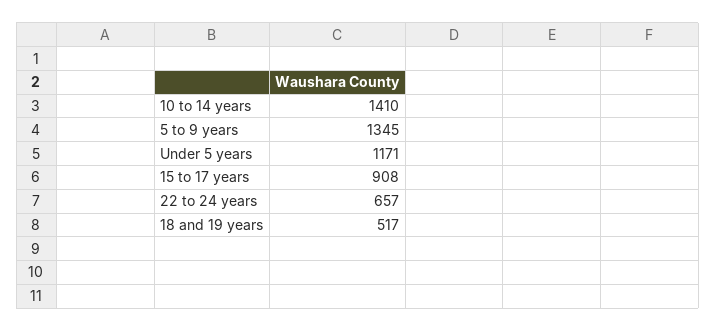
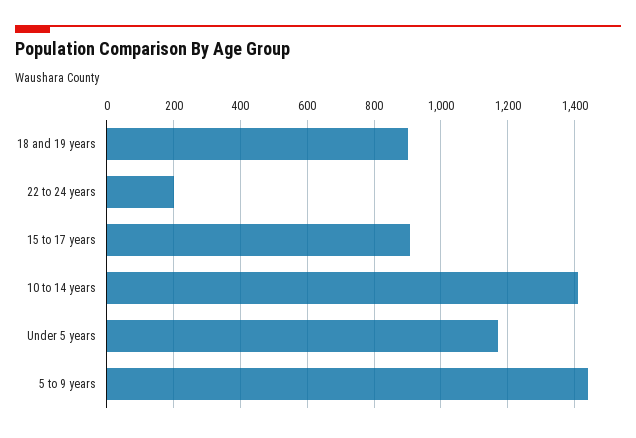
  {
    "10 to 14 years": 1410,
-   "5 to 9 years": 1345,
+   "5 to 9 years": 1440,
    "Under 5 years": 1171,
    "15 to 17 years": 908,
-   "22 to 24 years": 657,
+   "22 to 24 years": 200,
-   "18 and 19 years": 517
+   "18 and 19 years": 900
  }

